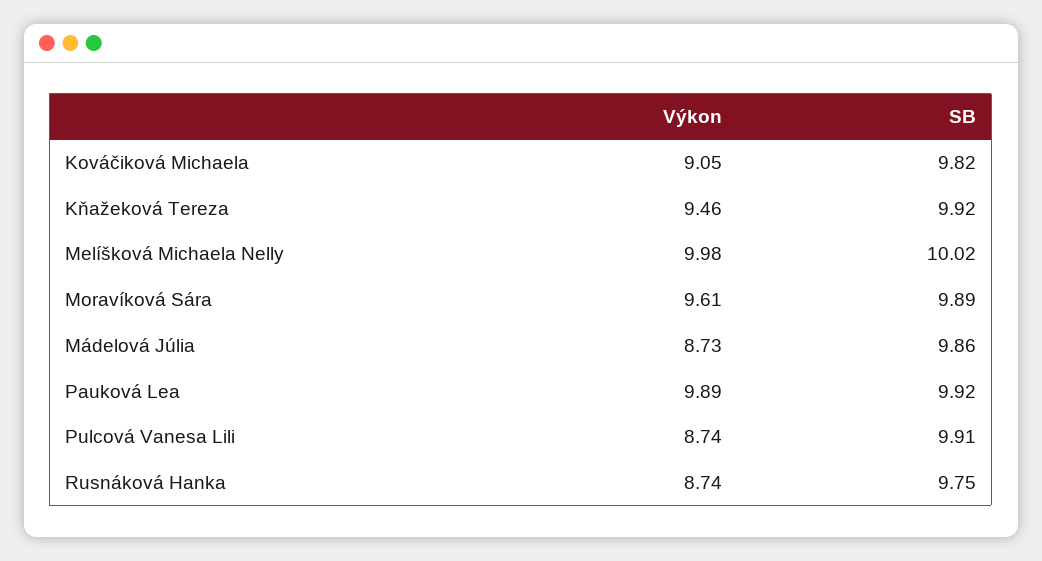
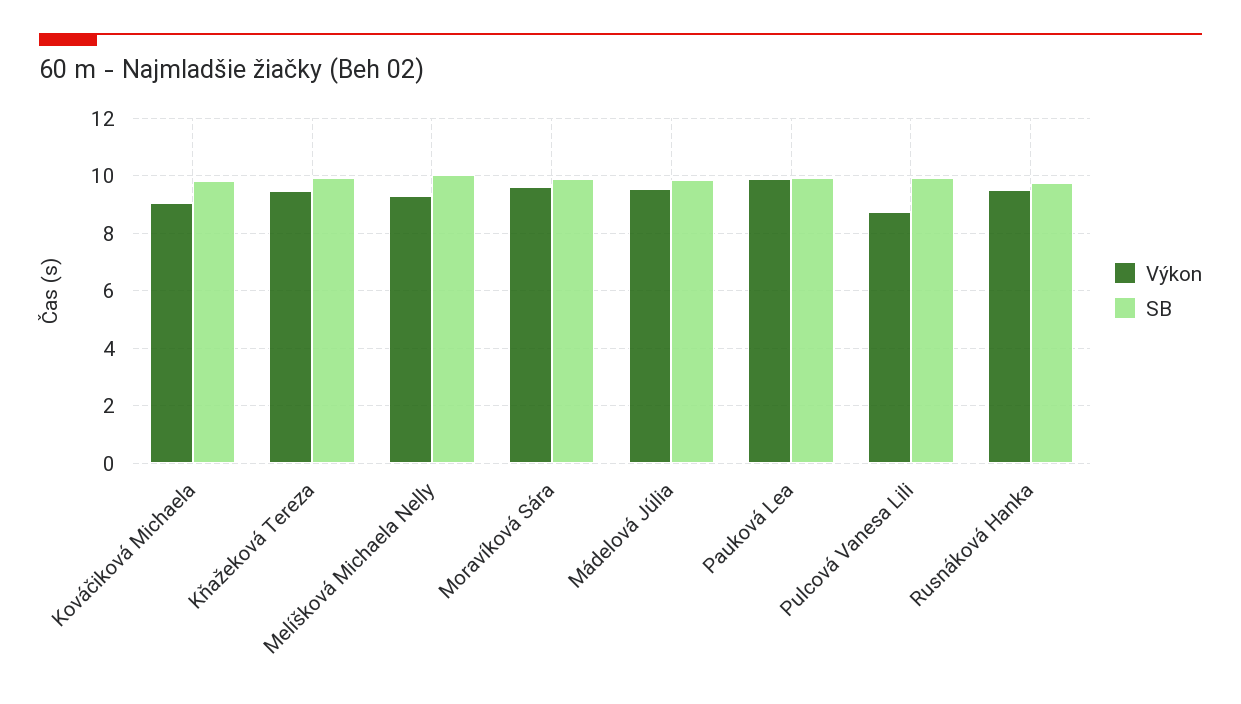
  {
    "Výkon": {
      "Kováčiková Michaela": 9.05,
      "Kňažeková Tereza": 9.46,
-     "Melíšková Michaela Nelly": 9.98,
+     "Melíšková Michaela Nelly": 9.25,
      "Moravíková Sára": 9.61,
-     "Mádelová Júlia": 8.73,
+     "Mádelová Júlia": 9.5,
      "Pauková Lea": 9.89,
      "Pulcová Vanesa Lili": 8.74,
-     "Rusnáková Hanka": 8.74
+     "Rusnáková Hanka": 9.5
    },
    "SB": {
      "Kováčiková Michaela": 9.82,
      "Kňažeková Tereza": 9.92,
      "Melíšková Michaela Nelly": 10.02,
      "Moravíková Sára": 9.89,
      "Mádelová Júlia": 9.86,
      "Pauková Lea": 9.92,
      "Pulcová Vanesa Lili": 9.91,
      "Rusnáková Hanka": 9.75
    }
  }

